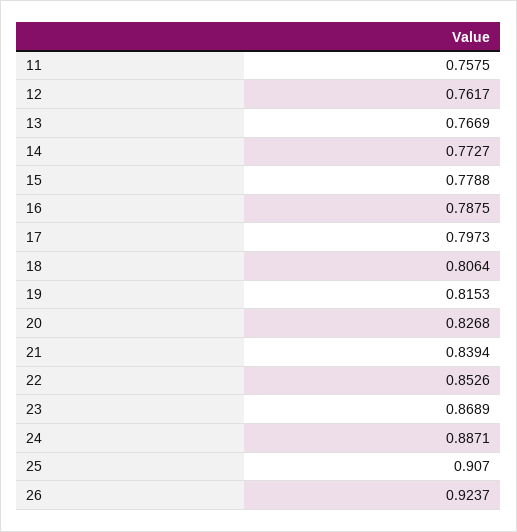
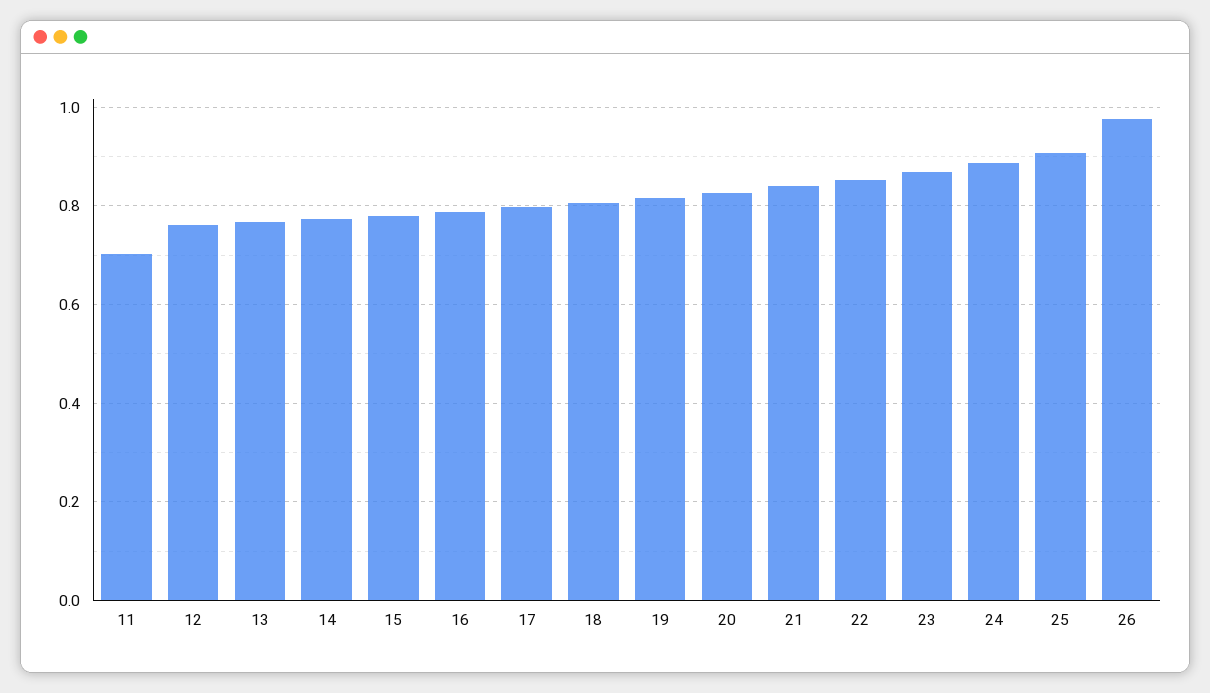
  {
-   "11": 0.7575,
+   "11": 0.7,
    "12": 0.7617,
    "13": 0.7669,
    "14": 0.7727,
    "15": 0.7788,
    "16": 0.7875,
    "17": 0.7973,
    "18": 0.8064,
    "19": 0.8153,
    "20": 0.8268,
    "21": 0.8394,
    "22": 0.8526,
    "23": 0.8689,
    "24": 0.8871,
    "25": 0.907,
-   "26": 0.9237
+   "26": 0.98
  }

